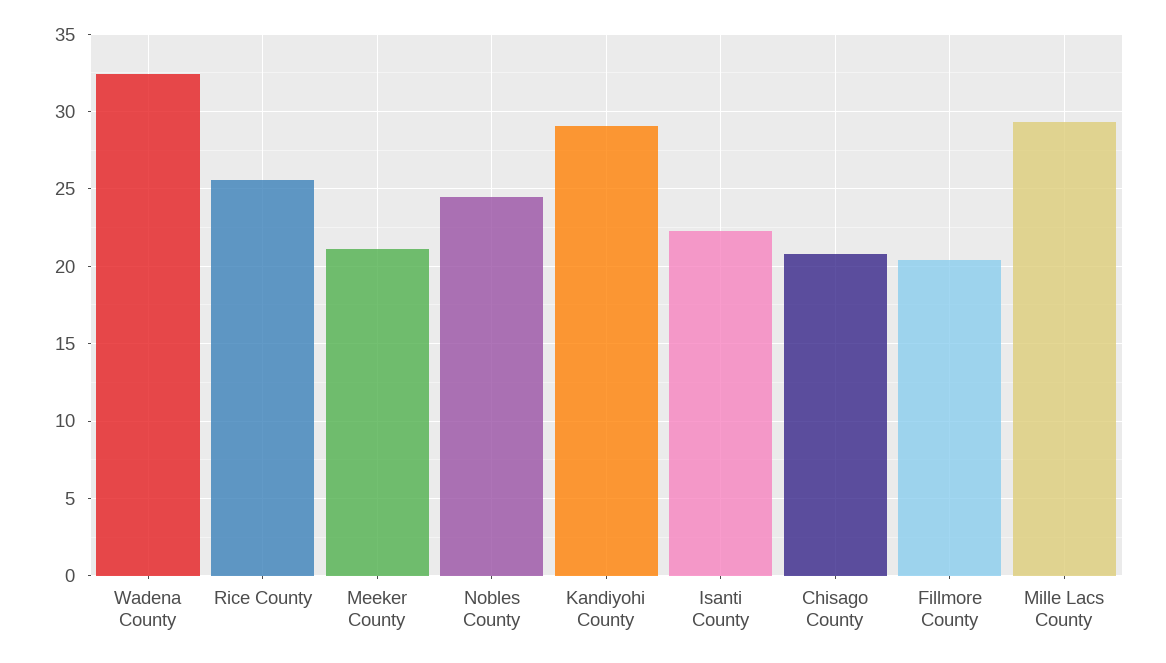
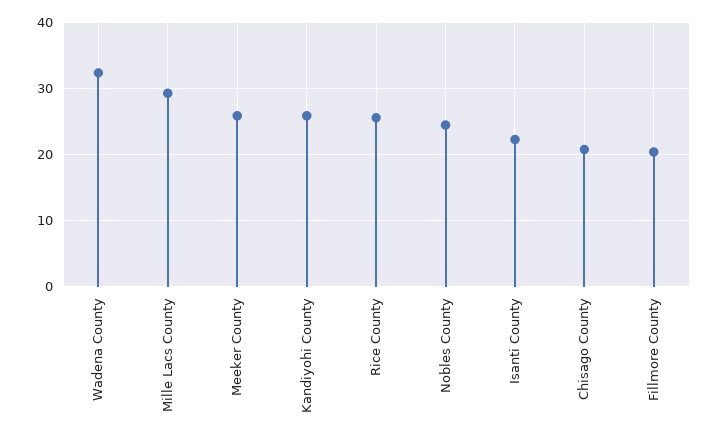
  {
    "Wadena County": 32.5,
    "Rice County": 25.5,
-   "Meeker County": 21,
+   "Meeker County": 26,
    "Nobles County": 24.5,
-   "Kandiyohi County": 29,
+   "Kandiyohi County": 26,
    "Isanti County": 22.5,
    "Chisago County": 21,
    "Fillmore County": 20.5,
    "Mille Lacs County": 29.5
  }

